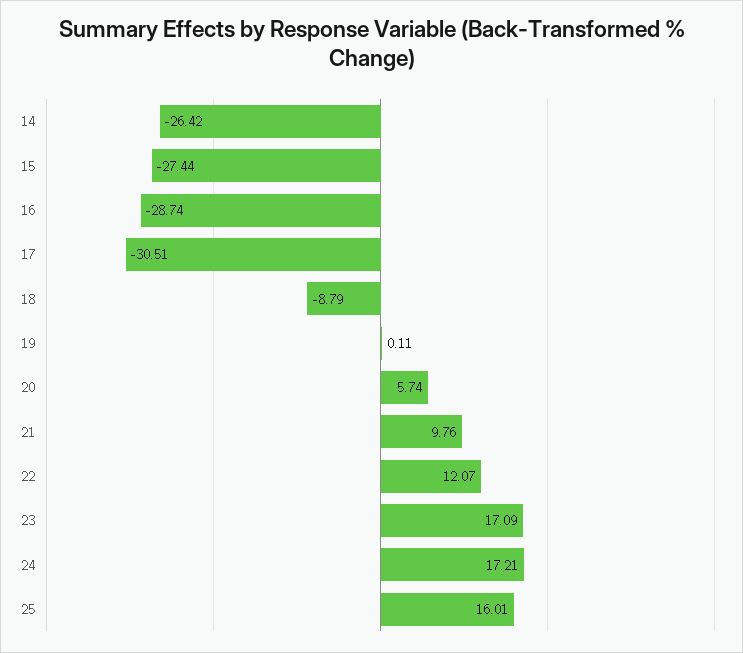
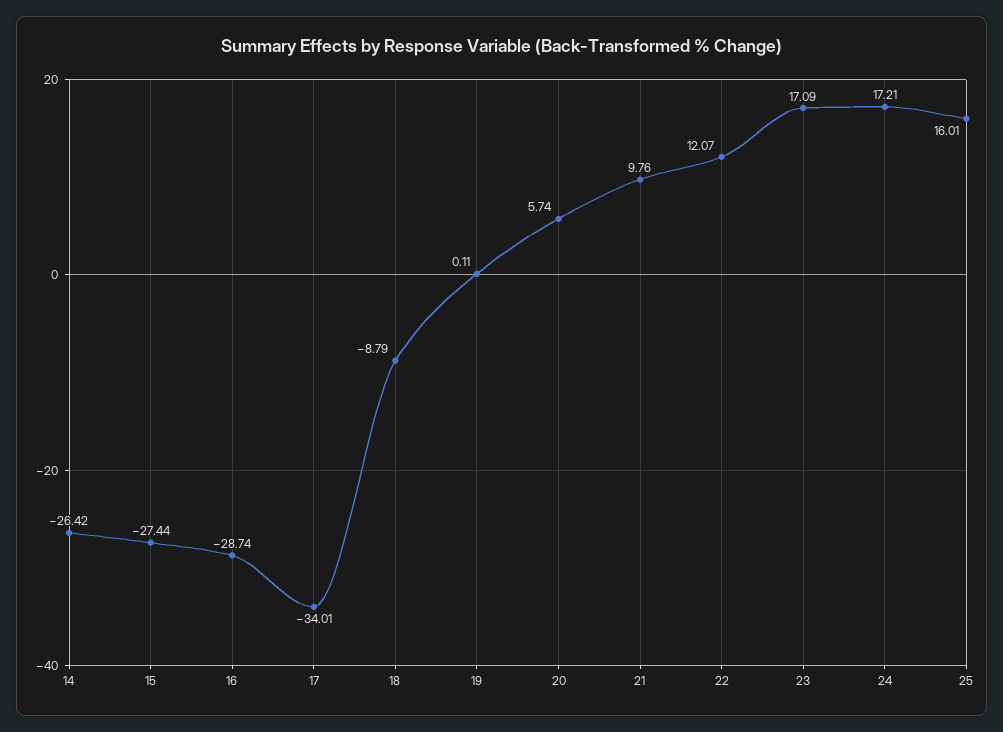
  {
    "14": -26.42,
    "15": -27.44,
    "16": -28.74,
-   "17": -30.51,
+   "17": -34.01,
    "18": -8.79,
    "19": 0.11,
    "20": 5.74,
    "21": 9.76,
    "22": 12.07,
    "23": 17.09,
    "24": 17.21,
    "25": 16.01
  }

